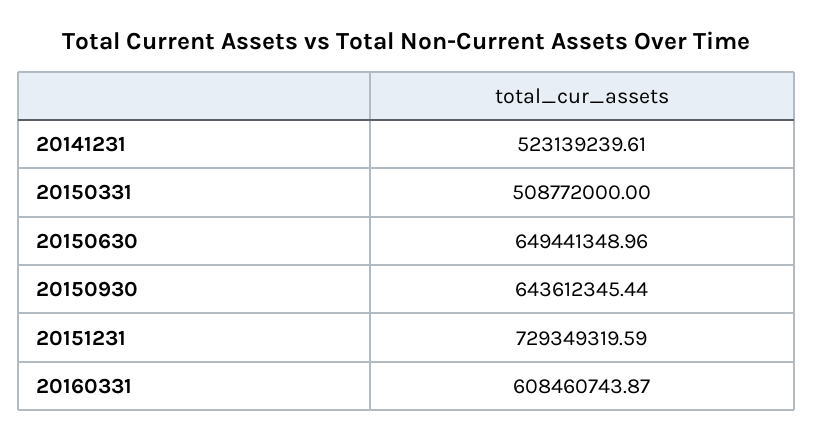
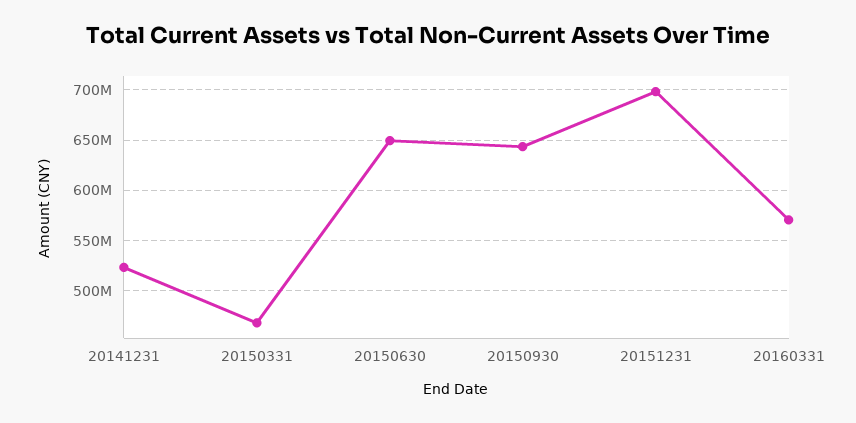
  {
    "20141231": 523139239.61,
-   "20150331": 508772000,
+   "20150331": 470000000,
    "20150630": 649441348.96,
    "20150930": 643612345.44,
-   "20151231": 729349319.59,
+   "20151231": 700000000,
-   "20160331": 608460743.87
+   "20160331": 570000000
  }

